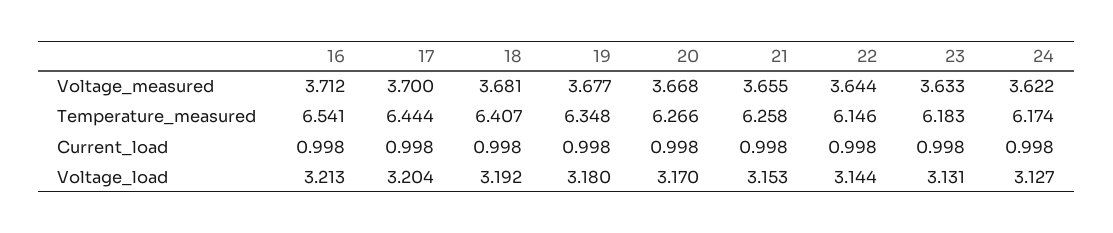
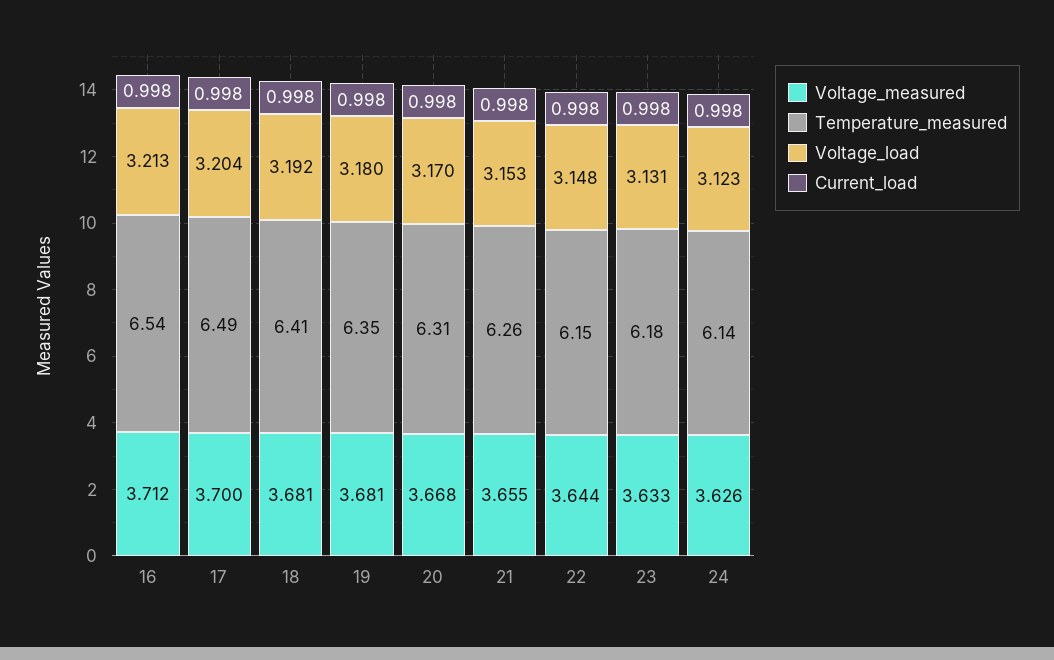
  {
    "Voltage_measured": {
      "16": 3.712,
      "17": 3.7,
      "18": 3.681,
-     "19": 3.677,
+     "19": 3.681,
      "20": 3.668,
      "21": 3.655,
      "22": 3.644,
      "23": 3.633,
-     "24": 3.622
+     "24": 3.626
    },
    "Temperature_measured": {
      "16": 6.541,
-     "17": 6.444,
+     "17": 6.49,
      "18": 6.407,
      "19": 6.348,
-     "20": 6.266,
+     "20": 6.31,
      "21": 6.258,
      "22": 6.146,
      "23": 6.183,
-     "24": 6.174
+     "24": 6.14
    },
    "Current_load": {
      "16": 0.998,
      "17": 0.998,
      "18": 0.998,
      "19": 0.998,
      "20": 0.998,
      "21": 0.998,
      "22": 0.998,
      "23": 0.998,
      "24": 0.998
    },
    "Voltage_load": {
      "16": 3.213,
      "17": 3.204,
      "18": 3.192,
      "19": 3.18,
      "20": 3.17,
      "21": 3.153,
-     "22": 3.144,
+     "22": 3.148,
      "23": 3.131,
-     "24": 3.127
+     "24": 3.123
    }
  }

